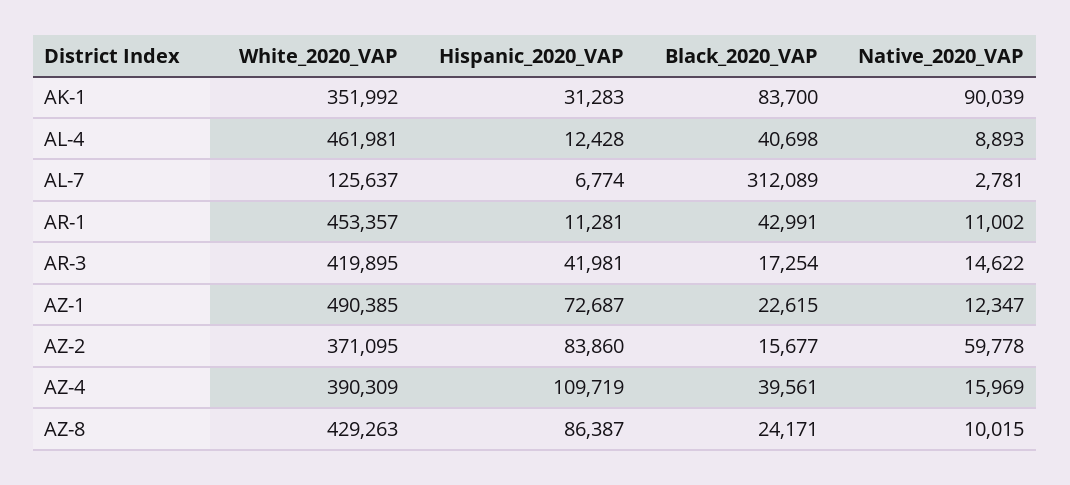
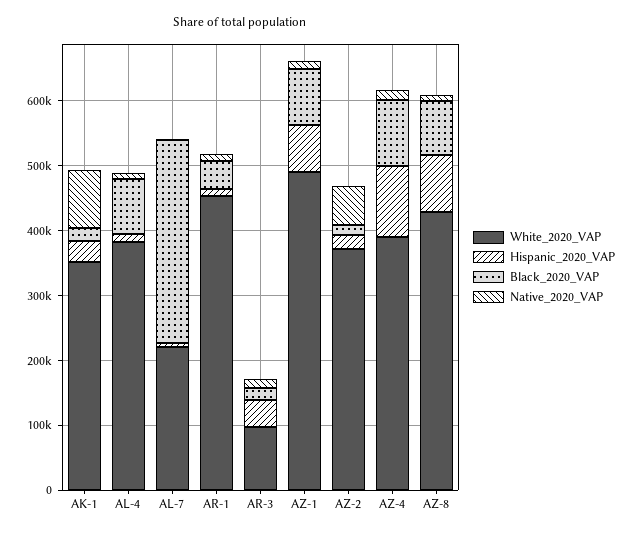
  {
    "White_2020_VAP": {
      "AK-1": 351992,
-     "AL-4": 461981,
+     "AL-4": 380000,
-     "AL-7": 125637,
+     "AL-7": 220000,
      "AR-1": 453357,
-     "AR-3": 419895,
+     "AR-3": 100000,
      "AZ-1": 490385,
      "AZ-2": 371095,
      "AZ-4": 390309,
      "AZ-8": 429263
    },
    "Hispanic_2020_VAP": {
      "AK-1": 31283,
      "AL-4": 12428,
      "AL-7": 6774,
      "AR-1": 11281,
      "AR-3": 41981,
      "AZ-1": 72687,
-     "AZ-2": 83860,
+     "AZ-2": 20000,
      "AZ-4": 109719,
      "AZ-8": 86387
    },
    "Black_2020_VAP": {
-     "AK-1": 83700,
+     "AK-1": 20000,
-     "AL-4": 40698,
+     "AL-4": 80000,
      "AL-7": 312089,
      "AR-1": 42991,
      "AR-3": 17254,
-     "AZ-1": 22615,
+     "AZ-1": 80000,
      "AZ-2": 15677,
-     "AZ-4": 39561,
+     "AZ-4": 100000,
-     "AZ-8": 24171
+     "AZ-8": 80000
    },
    "Native_2020_VAP": {
      "AK-1": 90039,
      "AL-4": 8893,
      "AL-7": 2781,
      "AR-1": 11002,
      "AR-3": 14622,
      "AZ-1": 12347,
      "AZ-2": 59778,
      "AZ-4": 15969,
      "AZ-8": 10015
    }
  }

